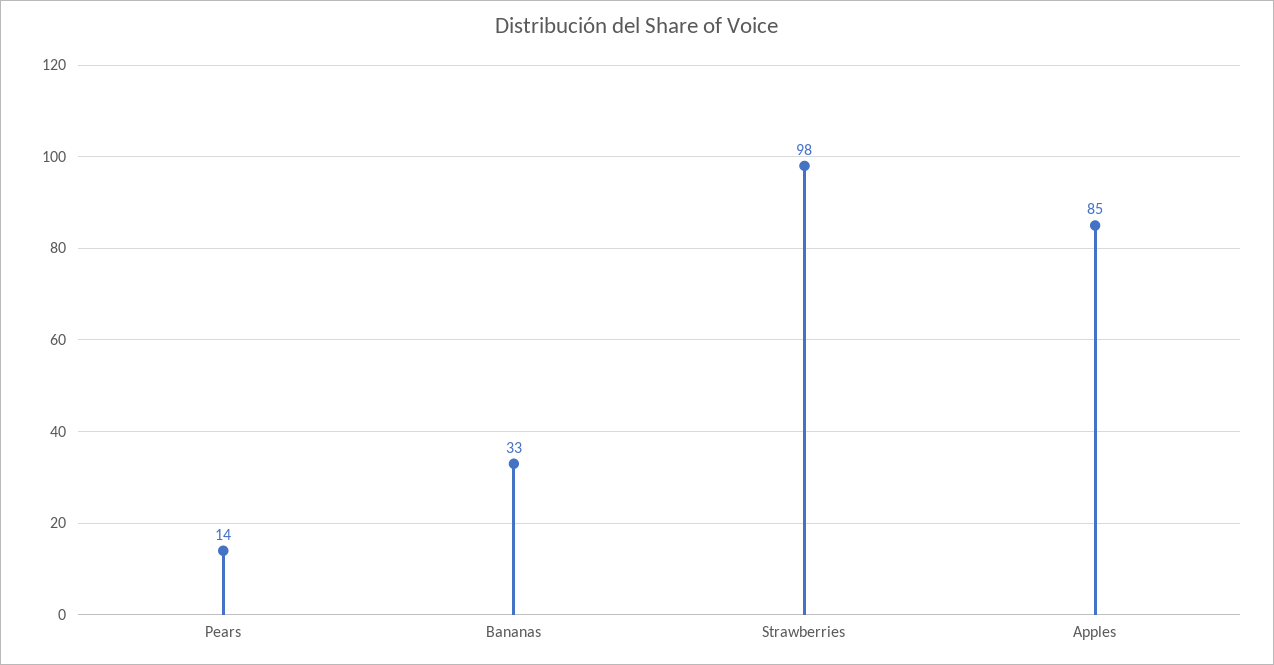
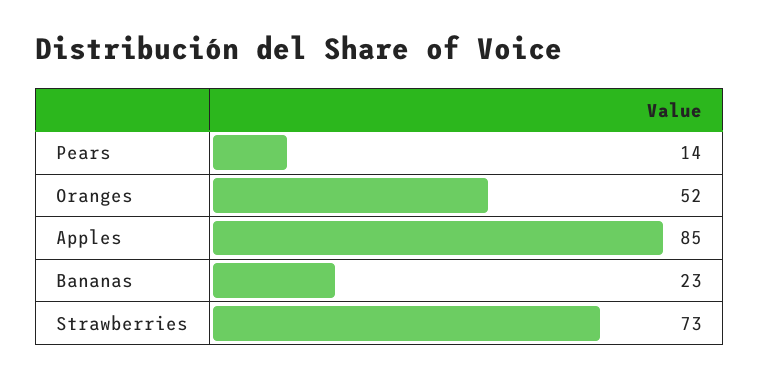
  {
    "Pears": 14,
-   "Bananas": 33,
+   "Bananas": 23,
-   "Strawberries": 98,
+   "Strawberries": 73,
-   "Apples": 85
+   "Apples": 85,
+   "Oranges": 52
  }

